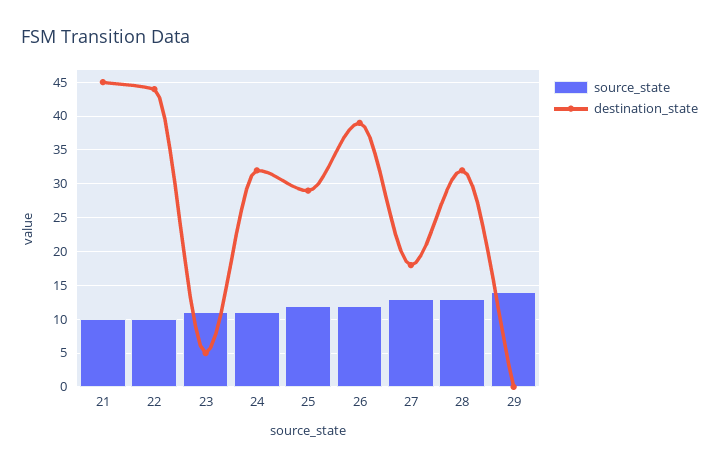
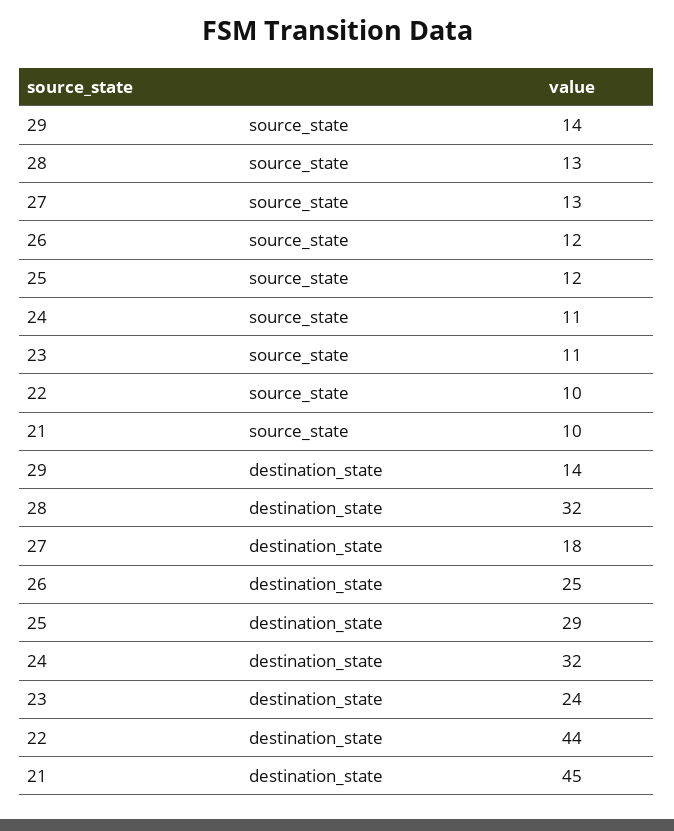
  {
    "source_state": {
      "21": 10,
      "22": 10,
      "23": 11,
      "24": 11,
      "25": 12,
      "26": 12,
      "27": 13,
      "28": 13,
      "29": 14
    },
    "destination_state": {
      "21": 45,
      "22": 44,
-     "23": 5,
+     "23": 24,
      "24": 32,
      "25": 29,
-     "26": 39,
+     "26": 25,
      "27": 18,
      "28": 32,
-     "29": 0
+     "29": 14
    }
  }

